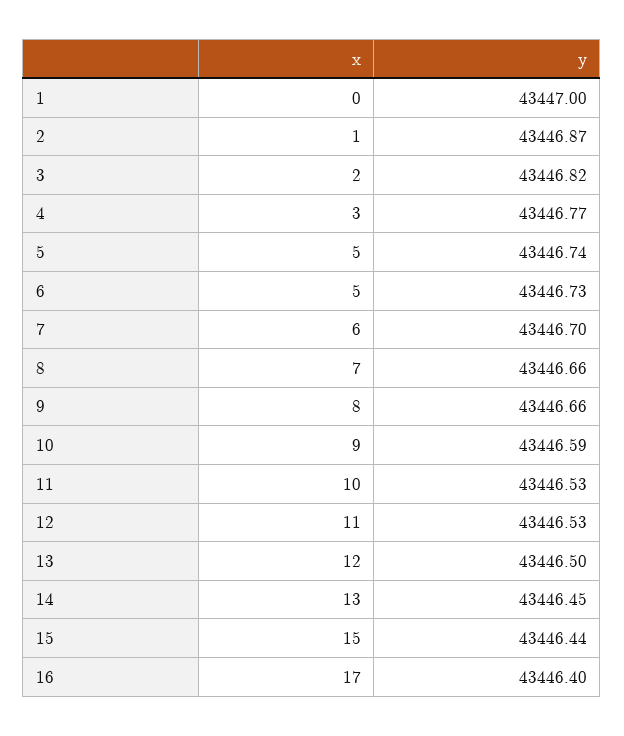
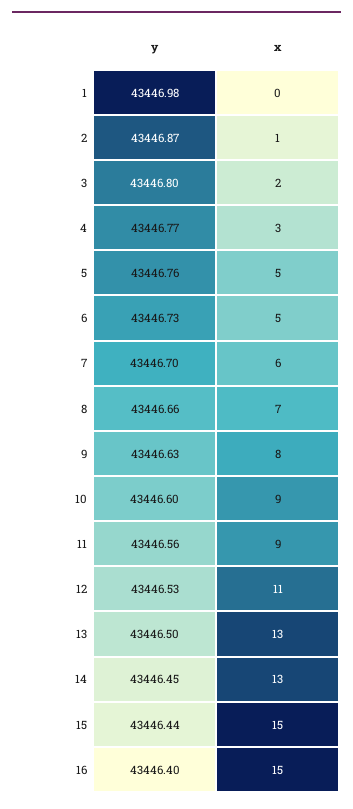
  {
    "x": {
      "1": 0,
      "2": 1,
      "3": 2,
      "4": 3,
      "5": 5,
      "6": 5,
      "7": 6,
      "8": 7,
      "9": 8,
      "10": 9,
-     "11": 10,
+     "11": 9,
      "12": 11,
-     "13": 12,
+     "13": 13,
      "14": 13,
      "15": 15,
-     "16": 17
+     "16": 15
    },
    "y": {
-     "1": 43447,
+     "1": 43446.98,
      "2": 43446.87,
-     "3": 43446.82,
+     "3": 43446.8,
      "4": 43446.77,
-     "5": 43446.74,
+     "5": 43446.76,
      "6": 43446.73,
      "7": 43446.7,
      "8": 43446.66,
-     "9": 43446.66,
+     "9": 43446.63,
-     "10": 43446.59,
+     "10": 43446.6,
-     "11": 43446.53,
+     "11": 43446.56,
      "12": 43446.53,
      "13": 43446.5,
      "14": 43446.45,
      "15": 43446.44,
      "16": 43446.4
    }
  }

